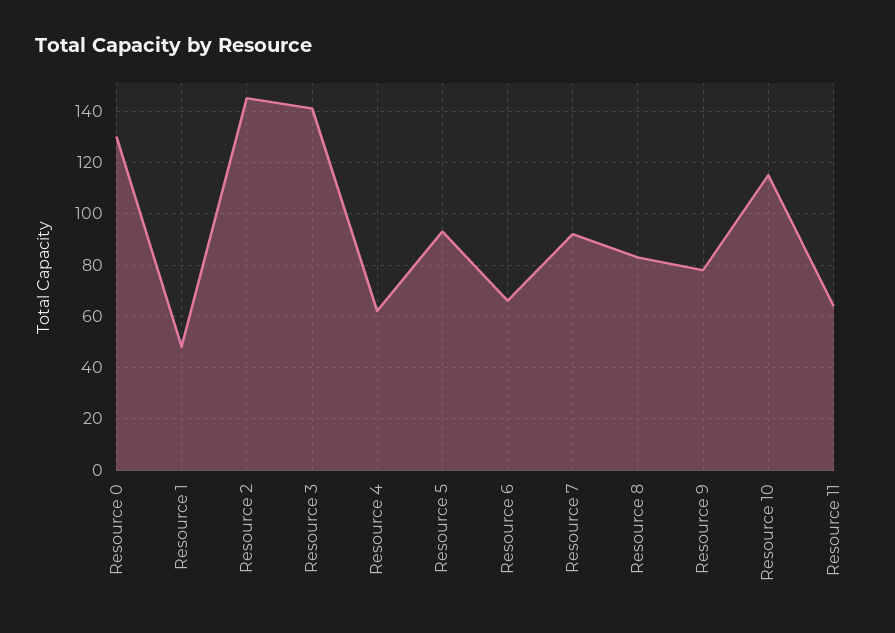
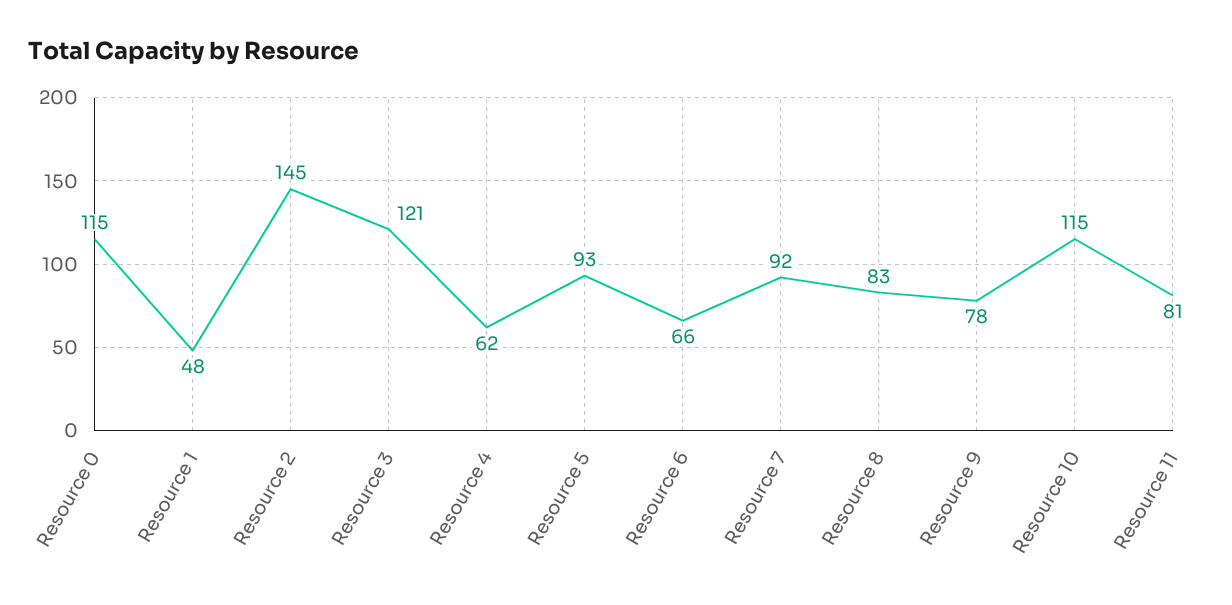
  {
-   "Resource 0": 130,
+   "Resource 0": 115,
    "Resource 1": 48,
    "Resource 2": 145,
-   "Resource 3": 140,
+   "Resource 3": 121,
    "Resource 4": 62,
    "Resource 5": 93,
    "Resource 6": 66,
    "Resource 7": 92,
    "Resource 8": 83,
    "Resource 9": 78,
    "Resource 10": 115,
-   "Resource 11": 65
+   "Resource 11": 81
  }

